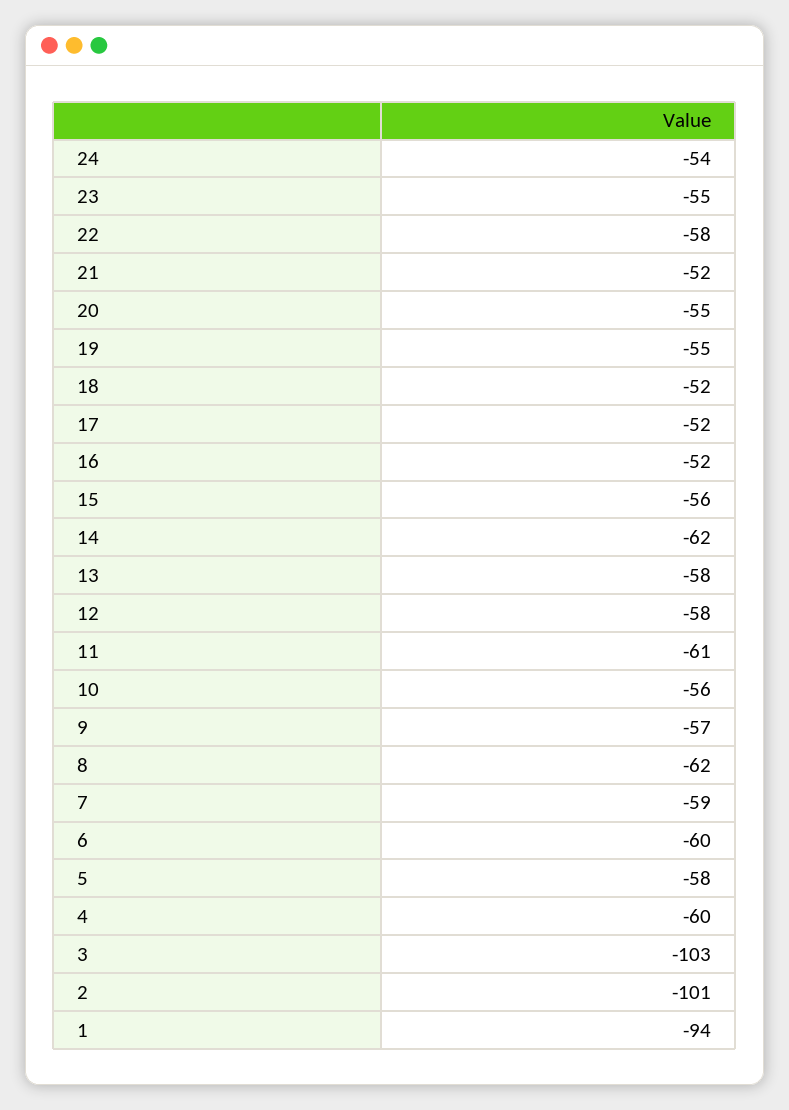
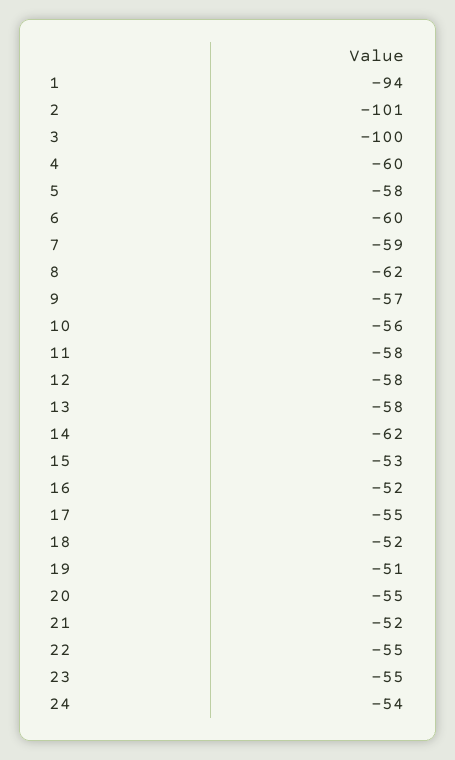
  {
    "24": -54,
    "23": -55,
-   "22": -58,
+   "22": -55,
    "21": -52,
    "20": -55,
-   "19": -55,
+   "19": -51,
    "18": -52,
-   "17": -52,
+   "17": -55,
    "16": -52,
-   "15": -56,
+   "15": -53,
    "14": -62,
    "13": -58,
    "12": -58,
-   "11": -61,
+   "11": -58,
    "10": -56,
    "9": -57,
    "8": -62,
    "7": -59,
    "6": -60,
    "5": -58,
    "4": -60,
-   "3": -103,
+   "3": -100,
    "2": -101,
    "1": -94
  }

